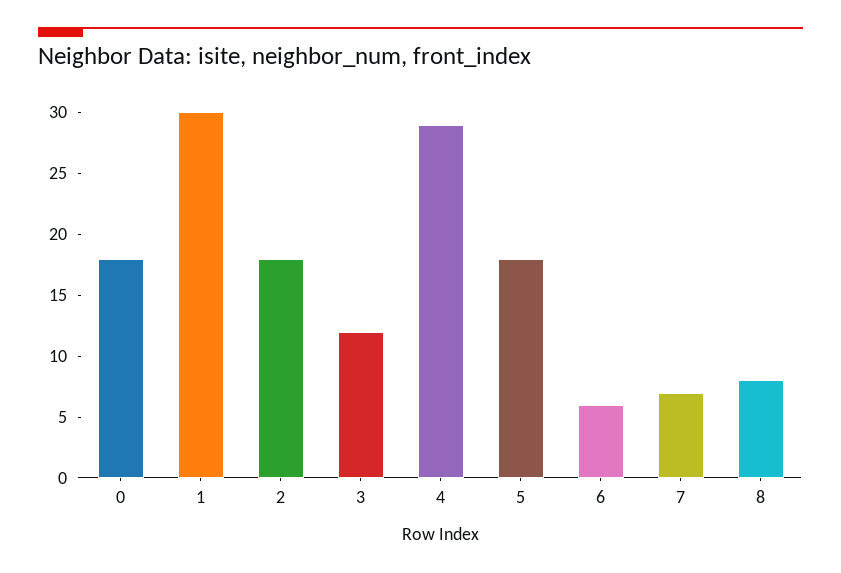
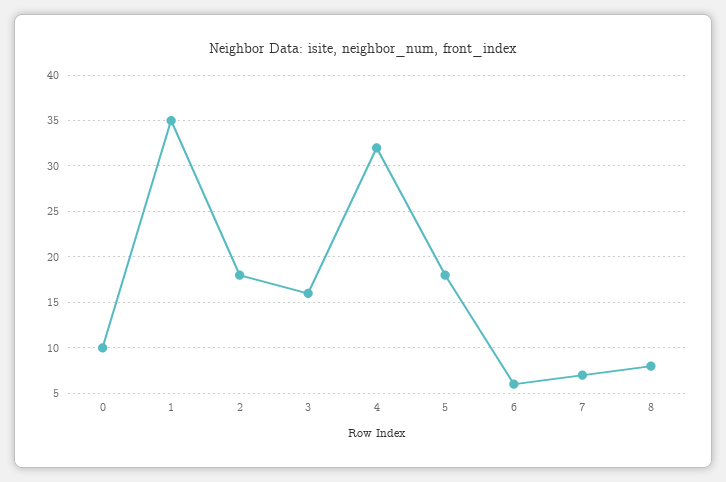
  {
-   "0": 18,
+   "0": 10,
-   "1": 30,
+   "1": 35,
    "2": 18,
-   "3": 12,
+   "3": 16,
-   "4": 29,
+   "4": 32,
    "5": 18,
    "6": 6,
    "7": 7,
    "8": 8
  }

